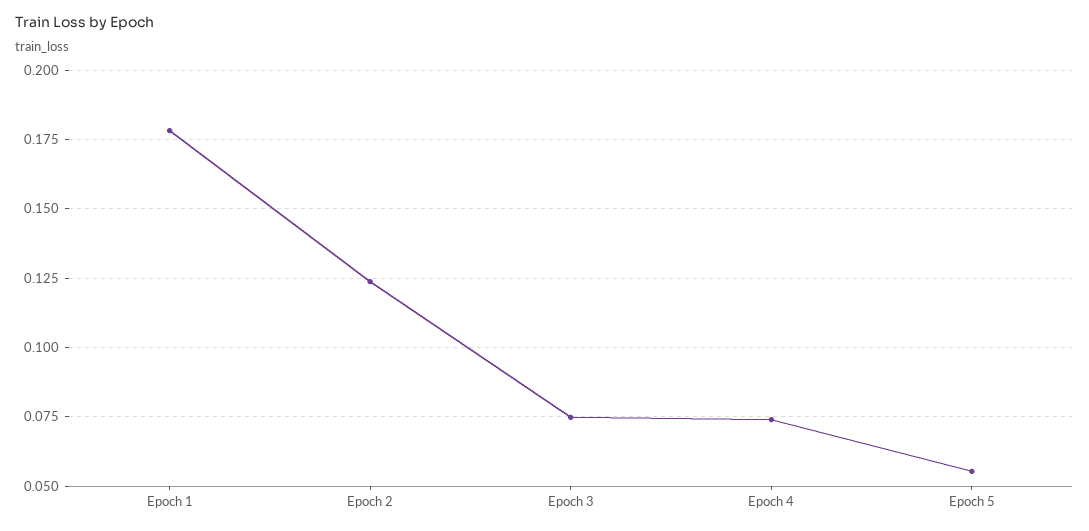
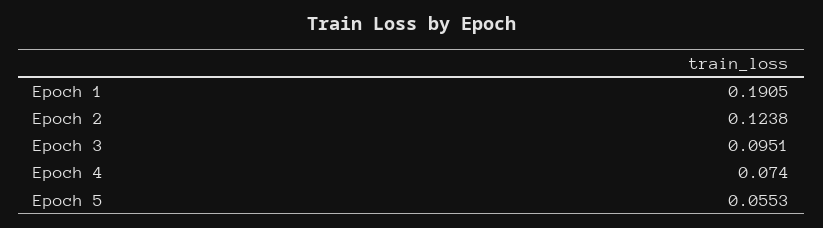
  {
-   "Epoch 1": 0.1775,
+   "Epoch 1": 0.1905,
    "Epoch 2": 0.1238,
-   "Epoch 3": 0.075,
+   "Epoch 3": 0.0951,
    "Epoch 4": 0.074,
    "Epoch 5": 0.0553
  }

